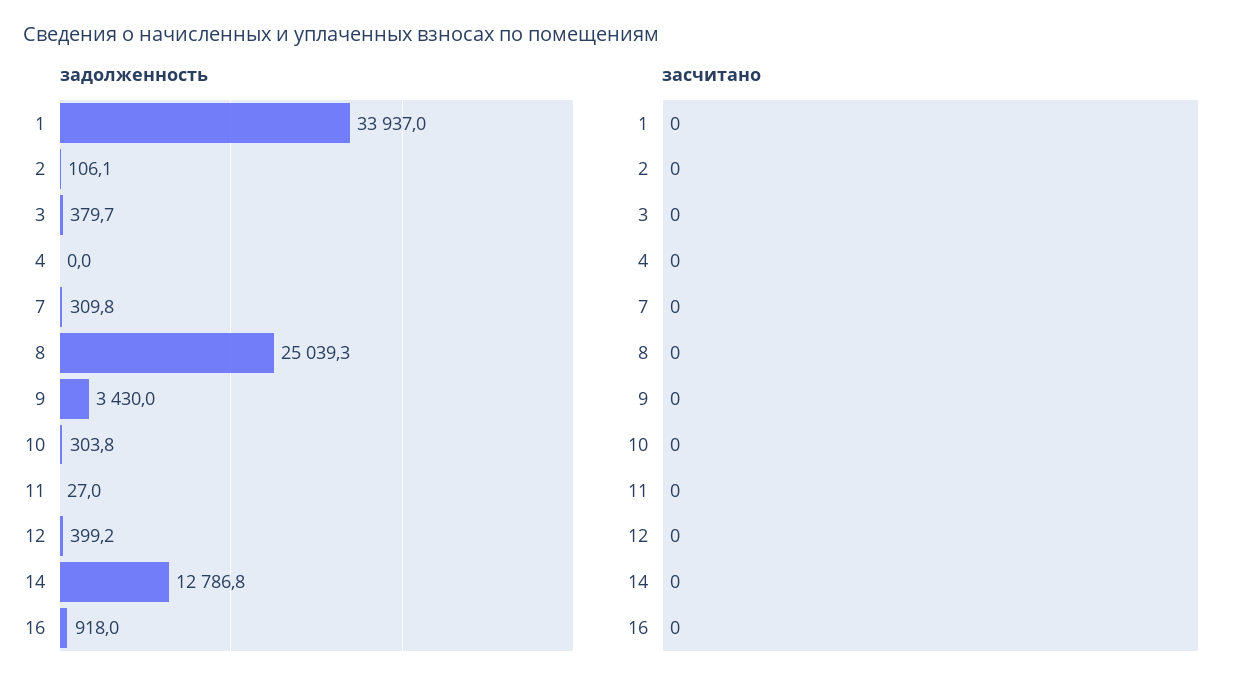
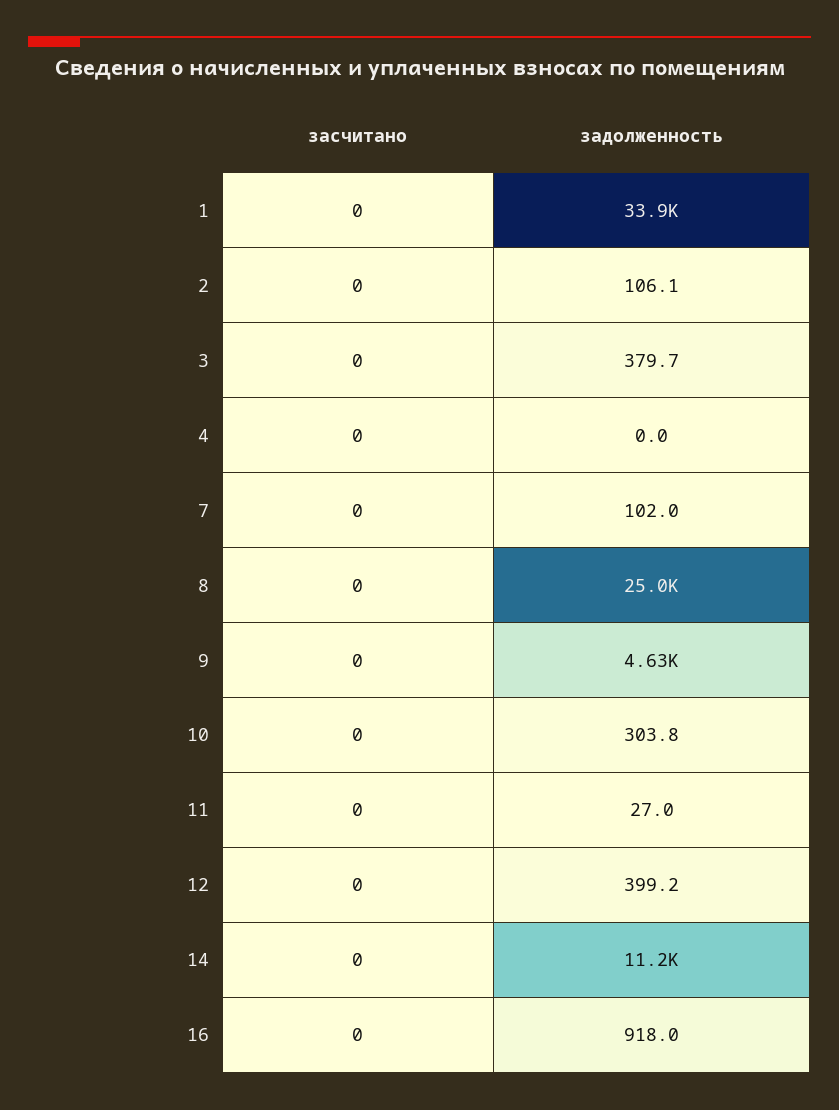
  {
    "задолженность": {
      "1": 33937,
      "2": 106.1,
      "3": 379.7,
      "4": 0,
-     "7": 309.8,
+     "7": 102,
      "8": 25039.3,
-     "9": 3430,
+     "9": 4630,
      "10": 303.8,
      "11": 27,
      "12": 399.2,
-     "14": 12786.8,
+     "14": 11200,
      "16": 918
    },
    "засчитано": {
      "1": 0,
      "2": 0,
      "3": 0,
      "4": 0,
      "7": 0,
      "8": 0,
      "9": 0,
      "10": 0,
      "11": 0,
      "12": 0,
      "14": 0,
      "16": 0
    }
  }

